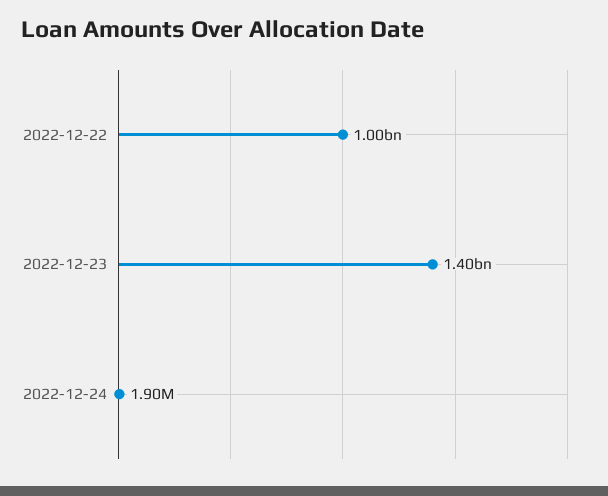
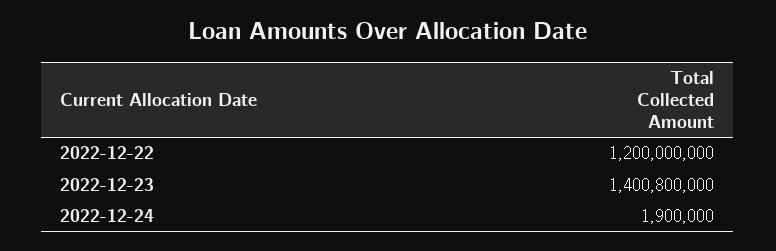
  {
-   "2022-12-22": 1000000000,
+   "2022-12-22": 1200000000,
    "2022-12-23": 1400800000,
    "2022-12-24": 1900000
  }

